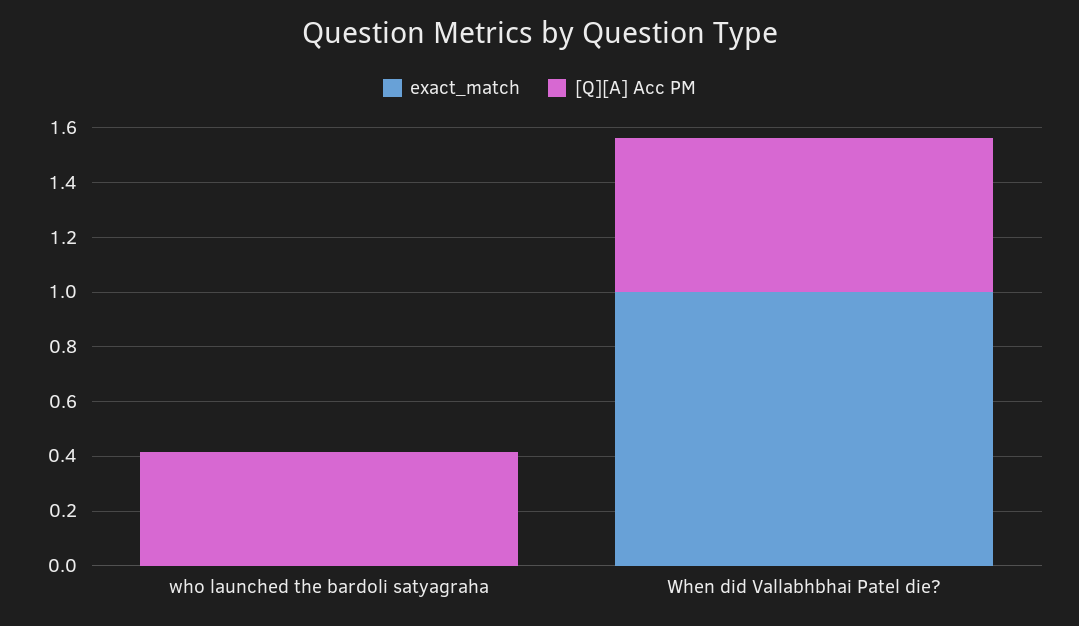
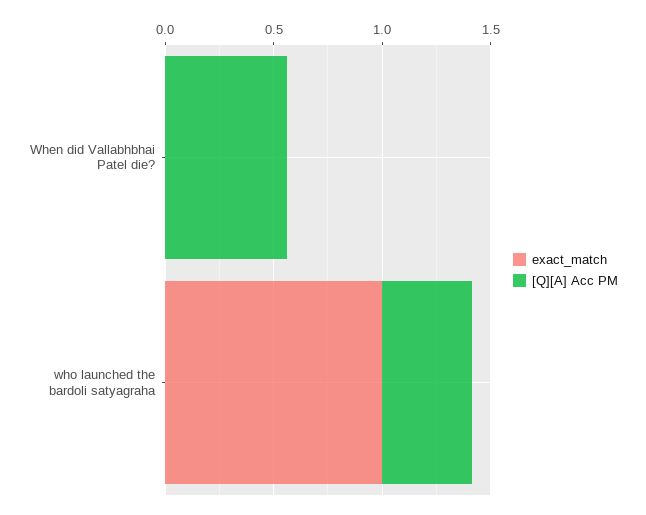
  {
    "exact_match": {
-     "who launched the bardoli satyagraha": 0,
+     "who launched the bardoli satyagraha": 1,
-     "When did Vallabhbhai Patel die?": 1
+     "When did Vallabhbhai Patel die?": 0
    },
    "[Q][A] Acc PM": {
      "who launched the bardoli satyagraha": 0.4,
      "When did Vallabhbhai Patel die?": 0.55
    }
  }

